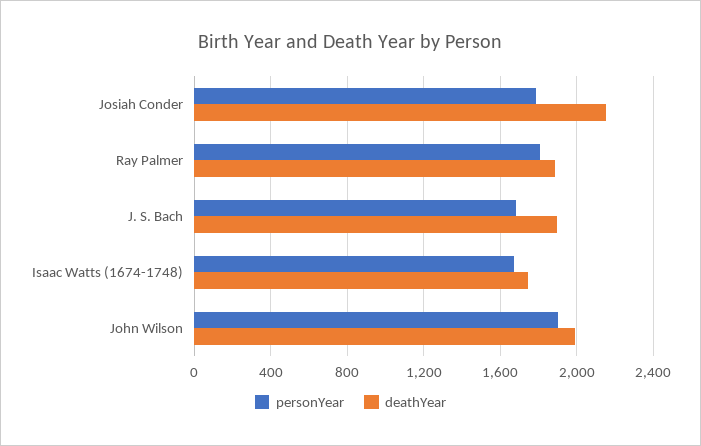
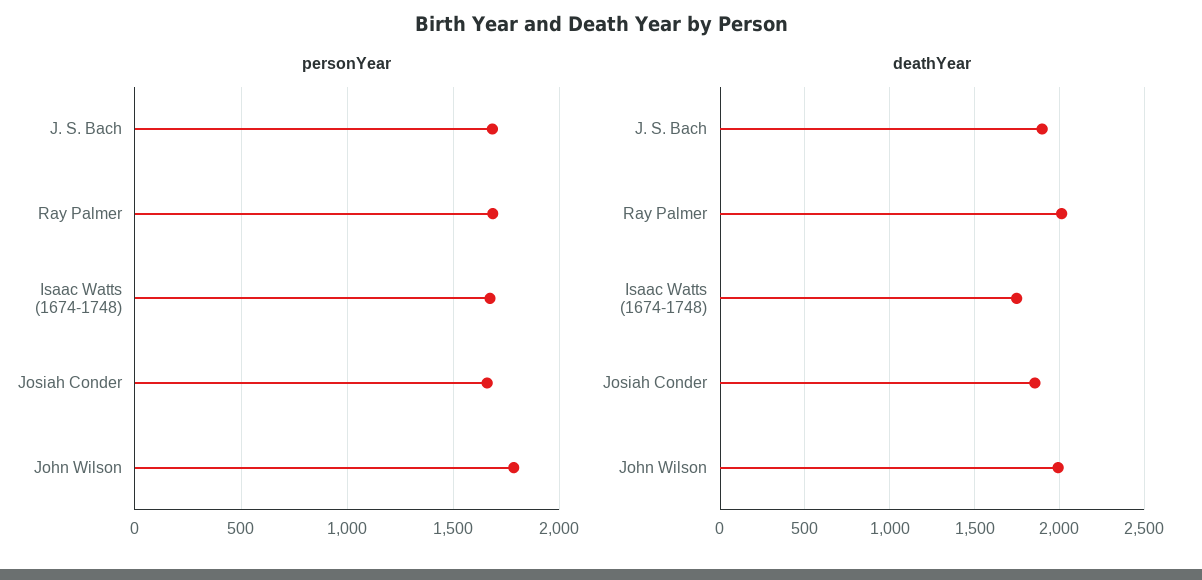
  {
    "personYear": {
-     "Josiah Conder": 1800,
+     "Josiah Conder": 1650,
-     "Ray Palmer": 1800,
+     "Ray Palmer": 1700,
      "J. S. Bach": 1700,
      "Isaac Watts (1674-1748)": 1650,
-     "John Wilson": 1900
+     "John Wilson": 1800
    },
    "deathYear": {
-     "Josiah Conder": 2150,
+     "Josiah Conder": 1850,
-     "Ray Palmer": 1900,
+     "Ray Palmer": 2000,
      "J. S. Bach": 1900,
      "Isaac Watts (1674-1748)": 1750,
      "John Wilson": 2000
    }
  }

